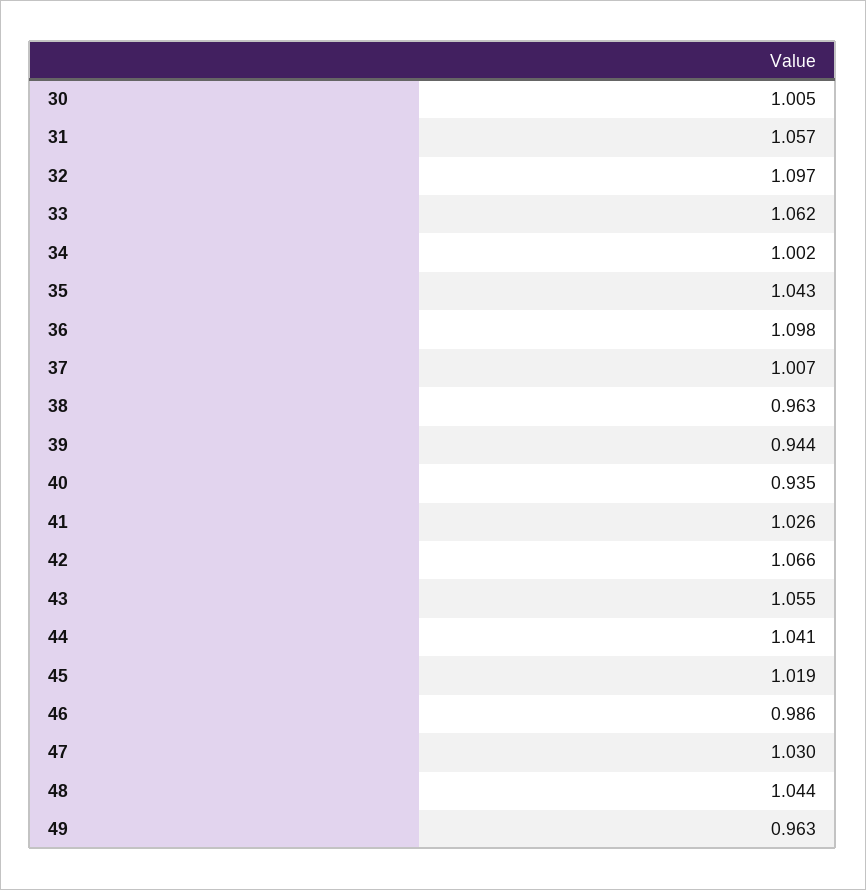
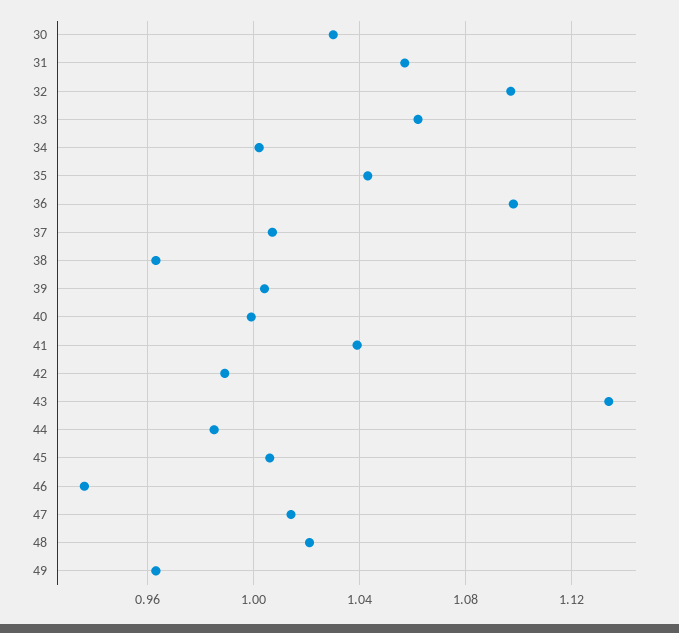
  {
-   "30": 1.005,
+   "30": 1.03,
    "31": 1.057,
    "32": 1.097,
    "33": 1.062,
    "34": 1.002,
    "35": 1.043,
    "36": 1.098,
    "37": 1.007,
    "38": 0.963,
-   "39": 0.944,
+   "39": 1.005,
-   "40": 0.935,
+   "40": 1,
-   "41": 1.026,
+   "41": 1.04,
-   "42": 1.066,
+   "42": 0.99,
-   "43": 1.055,
+   "43": 1.135,
-   "44": 1.041,
+   "44": 0.985,
-   "45": 1.019,
+   "45": 1.005,
-   "46": 0.986,
+   "46": 0.935,
-   "47": 1.03,
+   "47": 1.015,
-   "48": 1.044,
+   "48": 1.02,
    "49": 0.963
  }

